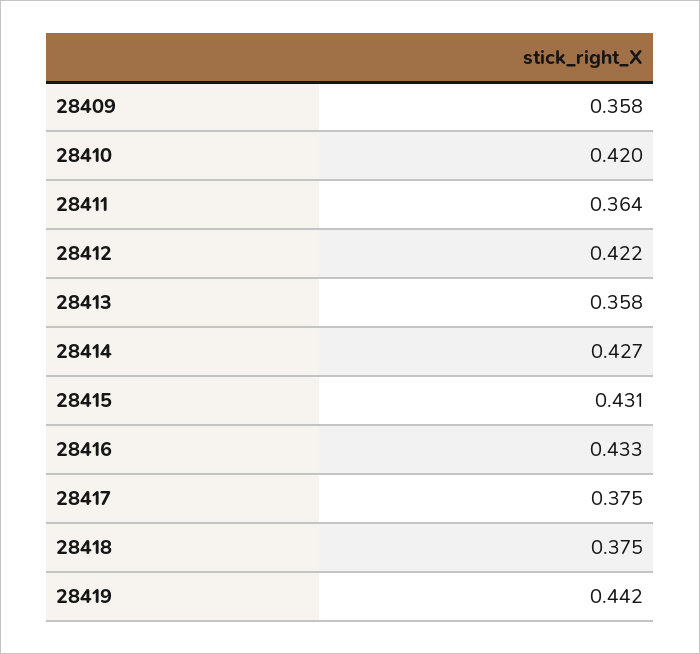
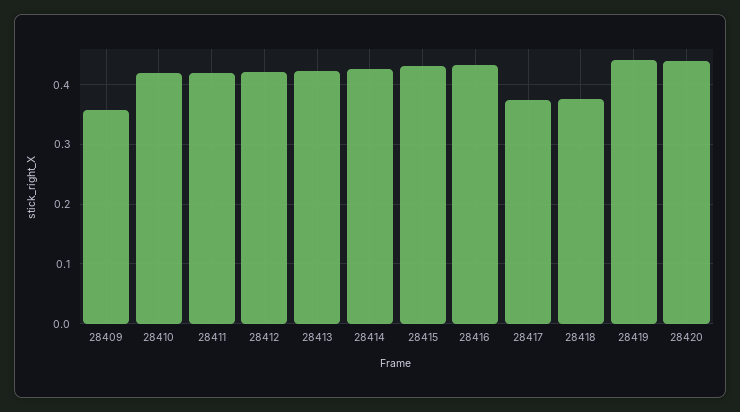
  {
    "28409": 0.358,
    "28410": 0.42,
-   "28411": 0.364,
+   "28411": 0.42,
    "28412": 0.422,
-   "28413": 0.358,
+   "28413": 0.42,
    "28414": 0.427,
    "28415": 0.431,
    "28416": 0.433,
    "28417": 0.375,
    "28418": 0.375,
-   "28419": 0.442
+   "28419": 0.442,
+   "28420": 0.44
  }

